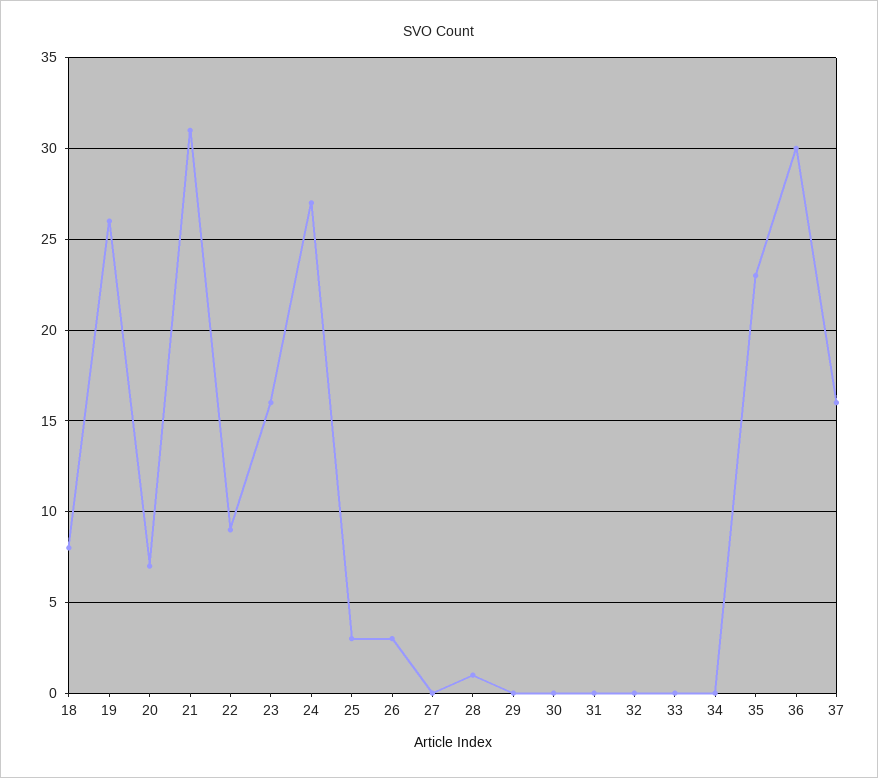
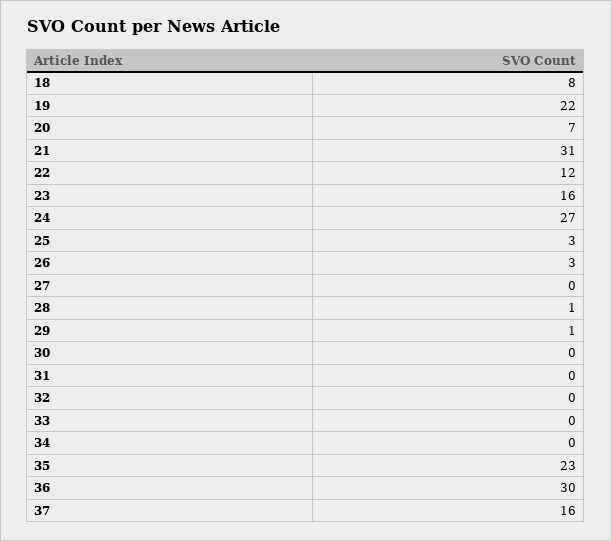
  {
    "18": 8,
-   "19": 26,
+   "19": 22,
    "20": 7,
    "21": 31,
-   "22": 9,
+   "22": 12,
    "23": 16,
    "24": 27,
    "25": 3,
    "26": 3,
    "27": 0,
    "28": 1,
-   "29": 0,
+   "29": 1,
    "30": 0,
    "31": 0,
    "32": 0,
    "33": 0,
    "34": 0,
    "35": 23,
    "36": 30,
    "37": 16
  }

